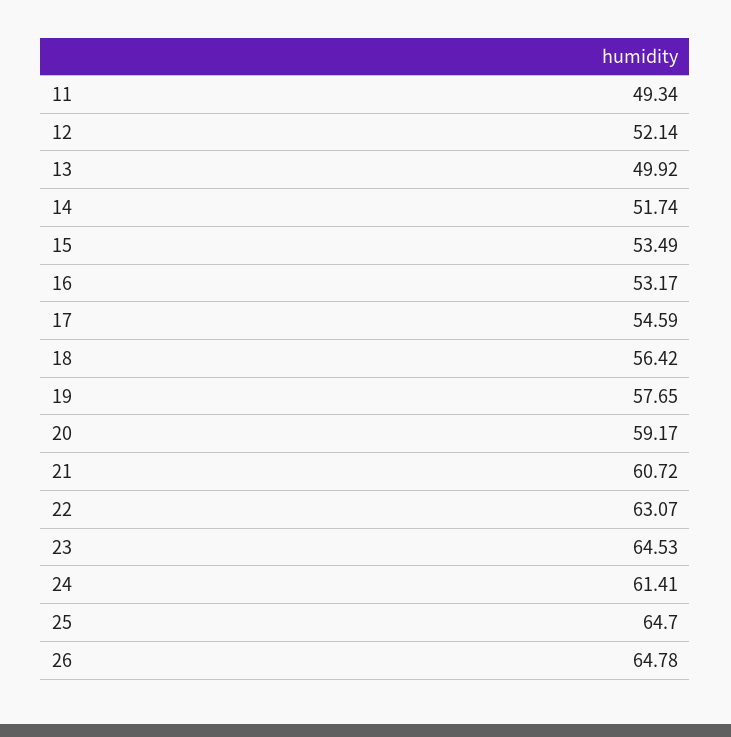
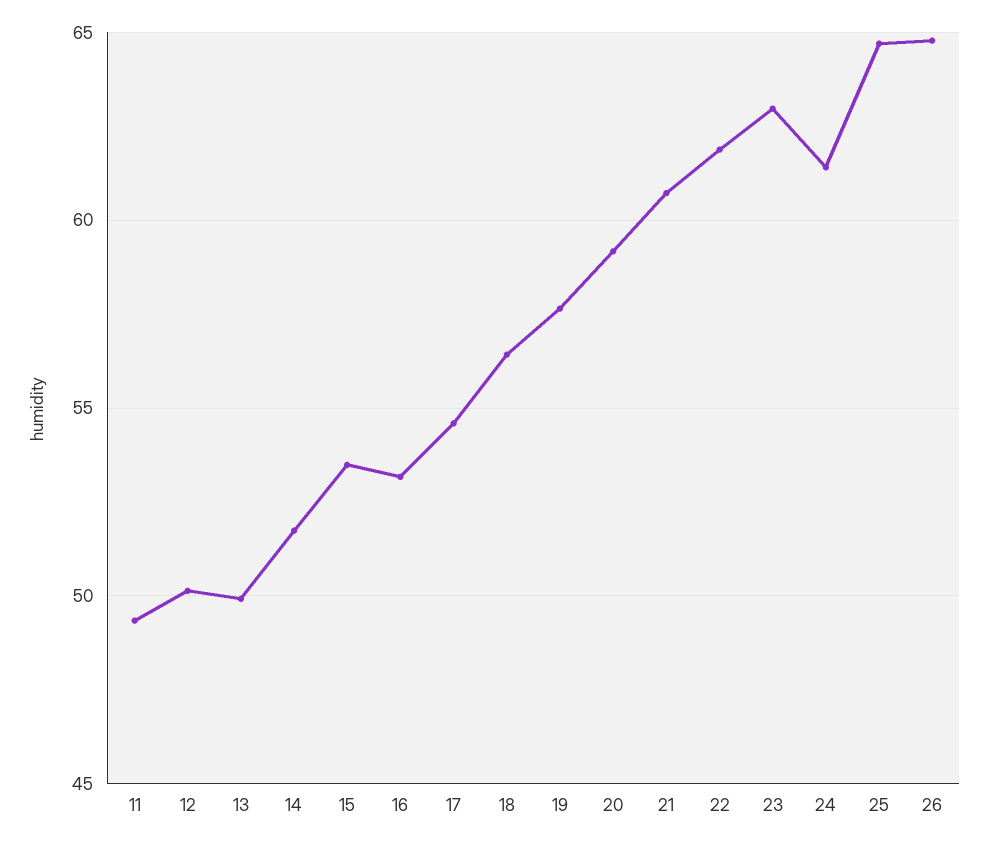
  {
    "11": 49.34,
-   "12": 52.14,
+   "12": 50,
    "13": 49.92,
    "14": 51.74,
    "15": 53.49,
    "16": 53.17,
    "17": 54.59,
    "18": 56.42,
    "19": 57.65,
    "20": 59.17,
    "21": 60.72,
-   "22": 63.07,
+   "22": 62,
-   "23": 64.53,
+   "23": 63,
    "24": 61.41,
    "25": 64.7,
    "26": 64.78
  }

